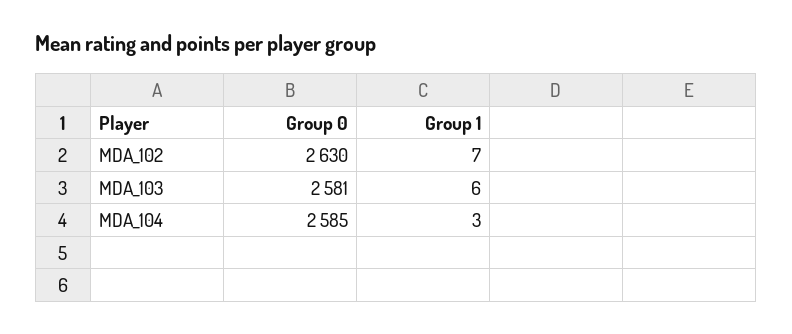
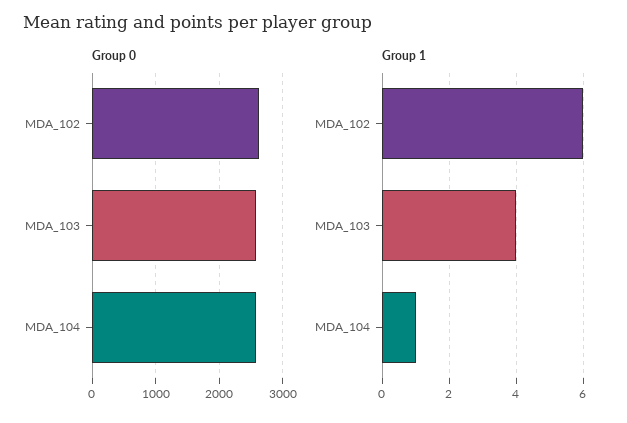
  {
    "Group 0": {
      "MDA_102": 2630,
      "MDA_103": 2581,
      "MDA_104": 2585
    },
    "Group 1": {
-     "MDA_102": 7,
+     "MDA_102": 6,
-     "MDA_103": 6,
+     "MDA_103": 4,
-     "MDA_104": 3
+     "MDA_104": 1
    }
  }

